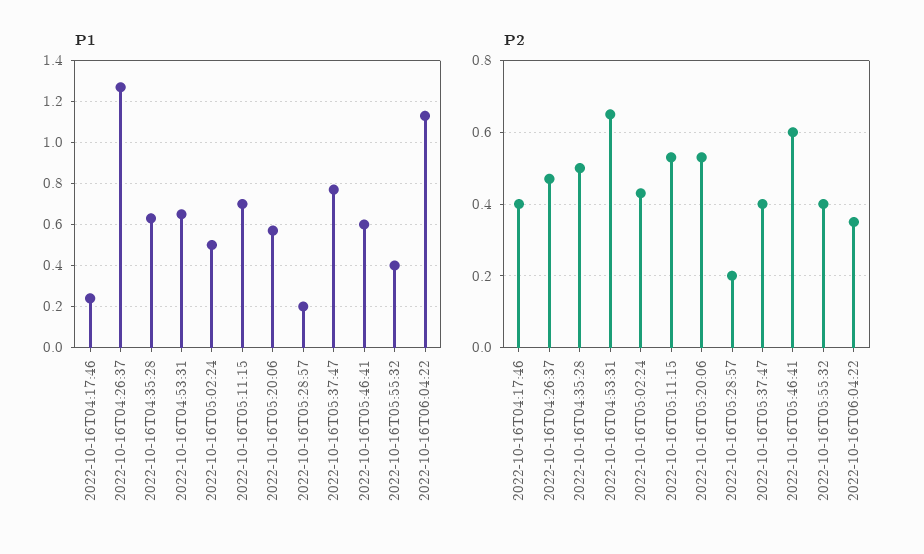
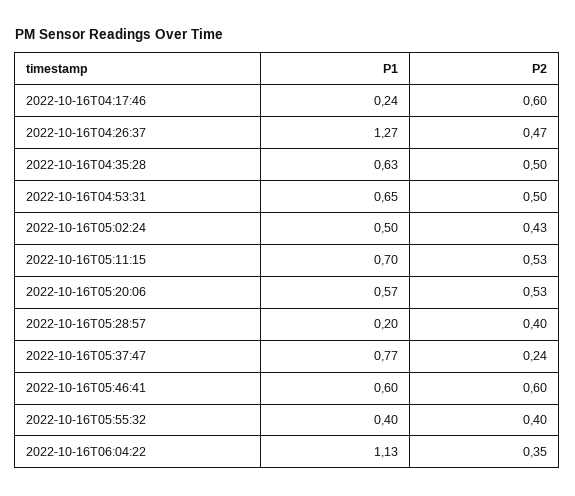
  {
    "P1": {
      "2022-10-16T04:17:46": 0.24,
      "2022-10-16T04:26:37": 1.27,
      "2022-10-16T04:35:28": 0.63,
      "2022-10-16T04:53:31": 0.65,
      "2022-10-16T05:02:24": 0.5,
      "2022-10-16T05:11:15": 0.7,
      "2022-10-16T05:20:06": 0.57,
      "2022-10-16T05:28:57": 0.2,
      "2022-10-16T05:37:47": 0.77,
      "2022-10-16T05:46:41": 0.6,
      "2022-10-16T05:55:32": 0.4,
      "2022-10-16T06:04:22": 1.13
    },
    "P2": {
-     "2022-10-16T04:17:46": 0.4,
+     "2022-10-16T04:17:46": 0.6,
      "2022-10-16T04:26:37": 0.47,
      "2022-10-16T04:35:28": 0.5,
-     "2022-10-16T04:53:31": 0.65,
+     "2022-10-16T04:53:31": 0.5,
      "2022-10-16T05:02:24": 0.43,
      "2022-10-16T05:11:15": 0.53,
      "2022-10-16T05:20:06": 0.53,
-     "2022-10-16T05:28:57": 0.2,
+     "2022-10-16T05:28:57": 0.4,
-     "2022-10-16T05:37:47": 0.4,
+     "2022-10-16T05:37:47": 0.24,
      "2022-10-16T05:46:41": 0.6,
      "2022-10-16T05:55:32": 0.4,
      "2022-10-16T06:04:22": 0.35
    }
  }

